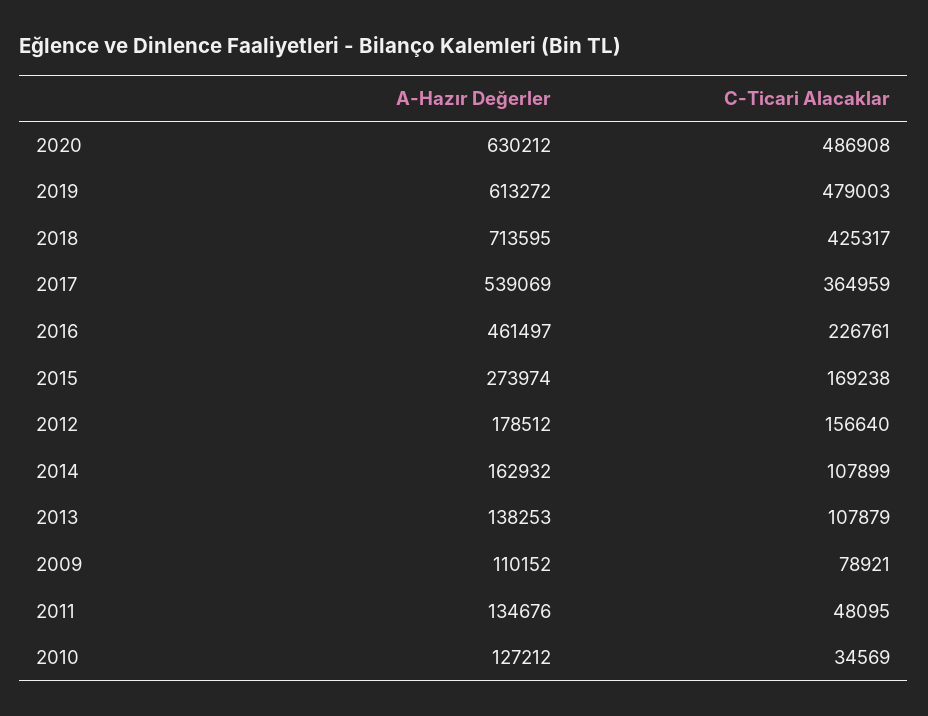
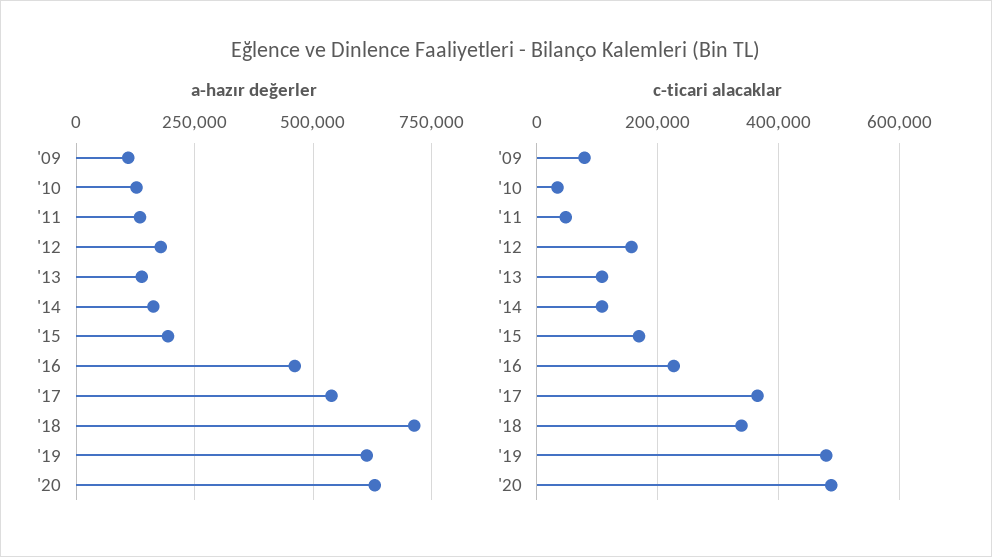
  {
    "A-Hazır Değerler": {
      "2020": 630212,
      "2019": 613272,
      "2018": 713595,
      "2017": 539069,
      "2016": 461497,
-     "2015": 273974,
+     "2015": 200000,
      "2012": 178512,
      "2014": 162932,
      "2013": 138253,
      "2009": 110152,
      "2011": 134676,
      "2010": 127212
    },
    "C-Ticari Alacaklar": {
      "2020": 486908,
      "2019": 479003,
-     "2018": 425317,
+     "2018": 340000,
      "2017": 364959,
      "2016": 226761,
      "2015": 169238,
      "2012": 156640,
      "2014": 107899,
      "2013": 107879,
      "2009": 78921,
      "2011": 48095,
      "2010": 34569
    }
  }

